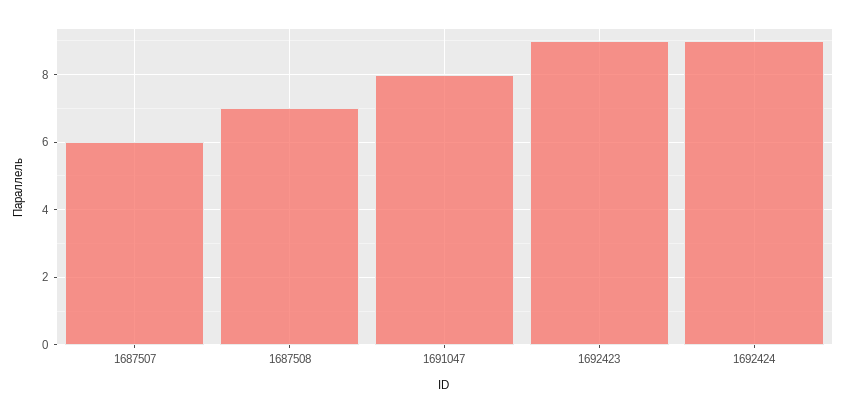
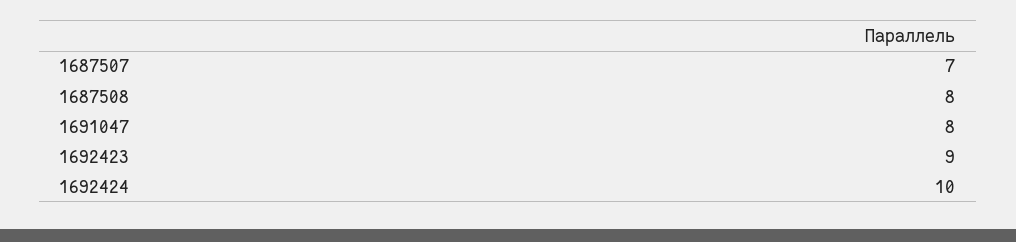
  {
-   "1687507": 6,
+   "1687507": 7,
-   "1687508": 7,
+   "1687508": 8,
    "1691047": 8,
    "1692423": 9,
-   "1692424": 9
+   "1692424": 10
  }

